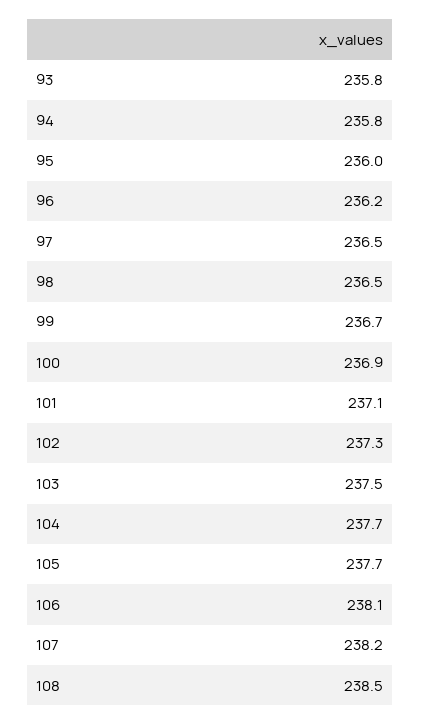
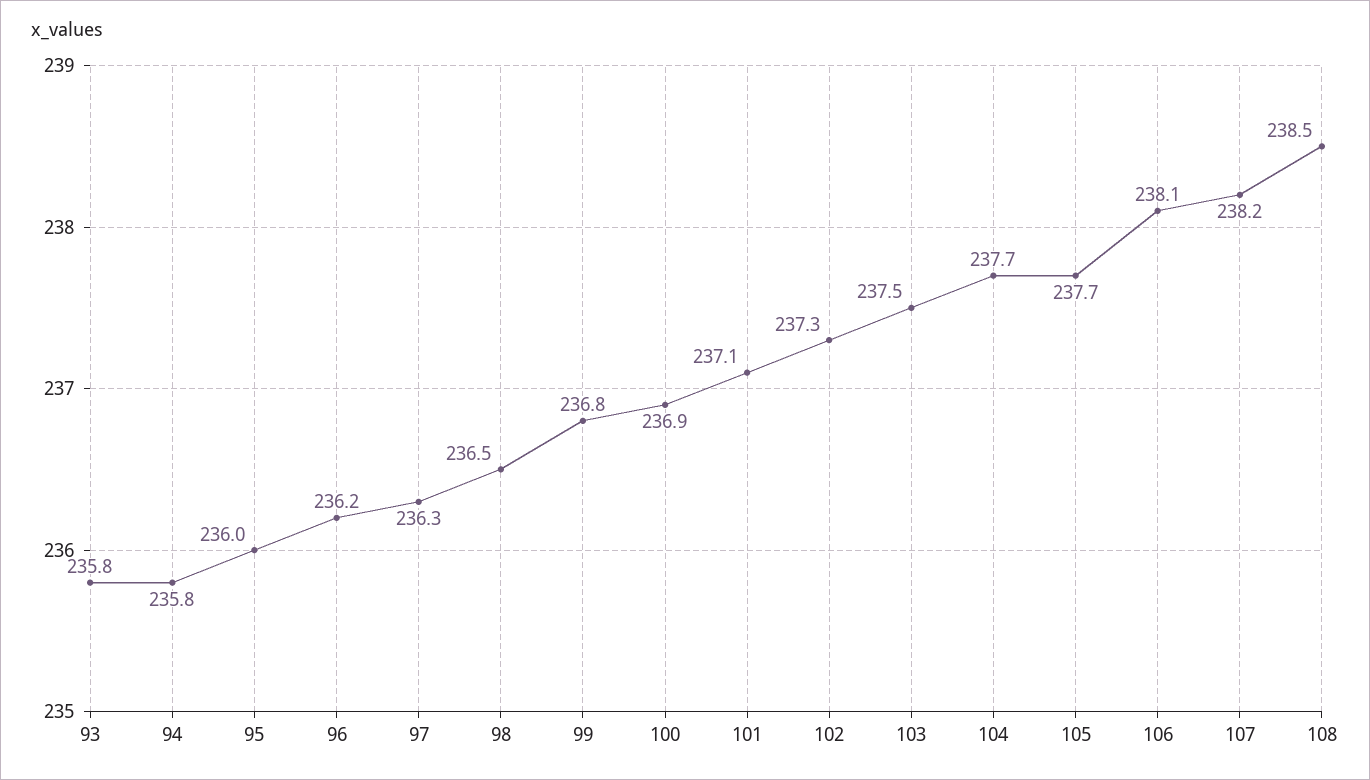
  {
    "93": 235.8,
    "94": 235.8,
    "95": 236,
    "96": 236.2,
-   "97": 236.5,
+   "97": 236.3,
    "98": 236.5,
-   "99": 236.7,
+   "99": 236.8,
    "100": 236.9,
    "101": 237.1,
    "102": 237.3,
    "103": 237.5,
    "104": 237.7,
    "105": 237.7,
    "106": 238.1,
    "107": 238.2,
    "108": 238.5
  }

